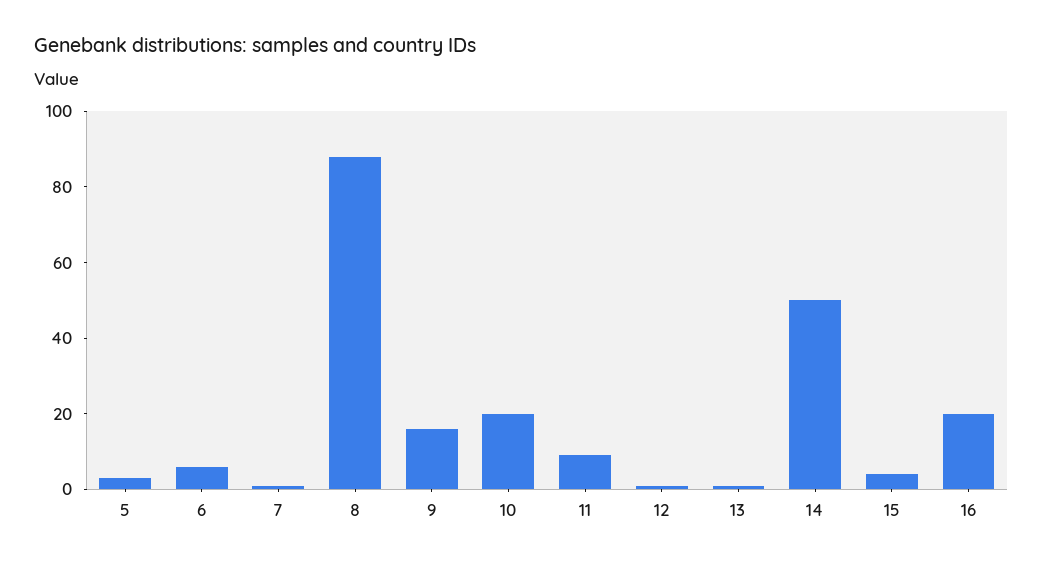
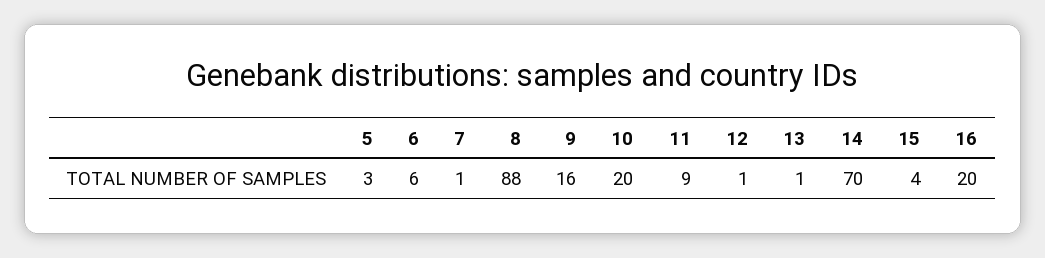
  {
    "5": 3,
    "6": 6,
    "7": 1,
    "8": 88,
    "9": 16,
    "10": 20,
    "11": 9,
    "12": 1,
    "13": 1,
-   "14": 50,
+   "14": 70,
    "15": 4,
    "16": 20
  }

